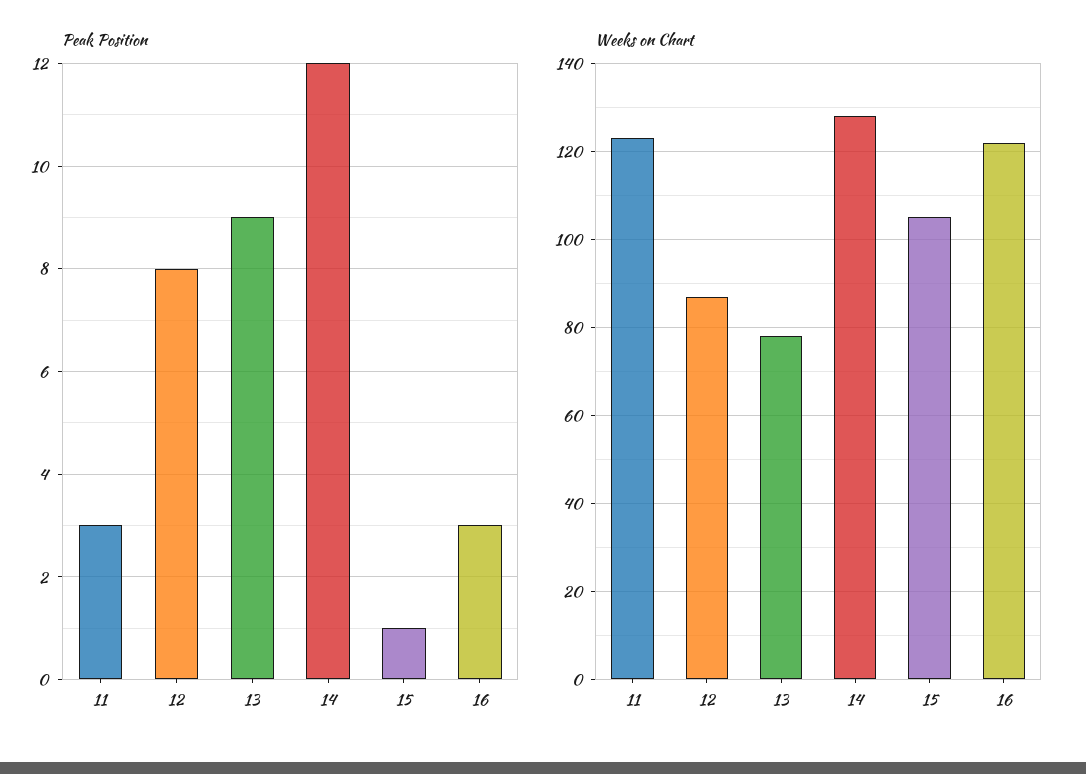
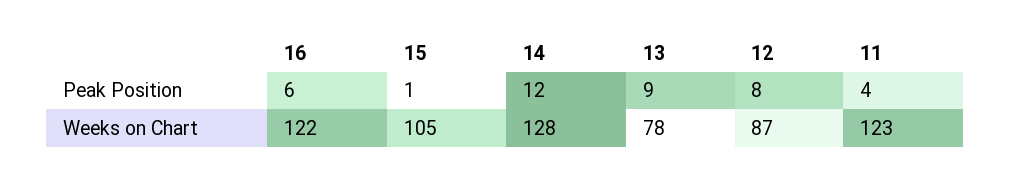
  {
    "Peak Position": {
-     "11": 3,
+     "11": 4,
      "12": 8,
      "13": 9,
      "14": 12,
      "15": 1,
-     "16": 3
+     "16": 6
    },
    "Weeks on Chart": {
      "11": 123,
      "12": 87,
      "13": 78,
      "14": 128,
      "15": 105,
      "16": 122
    }
  }

